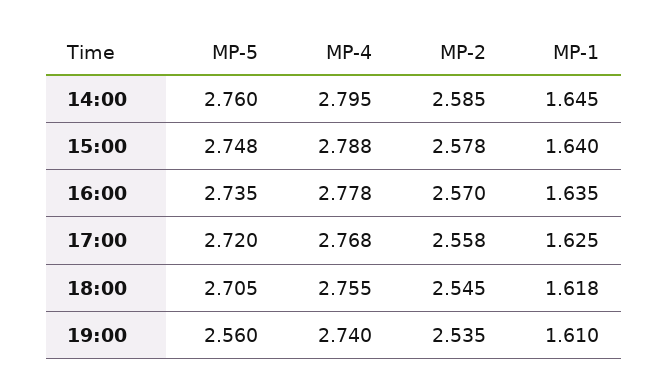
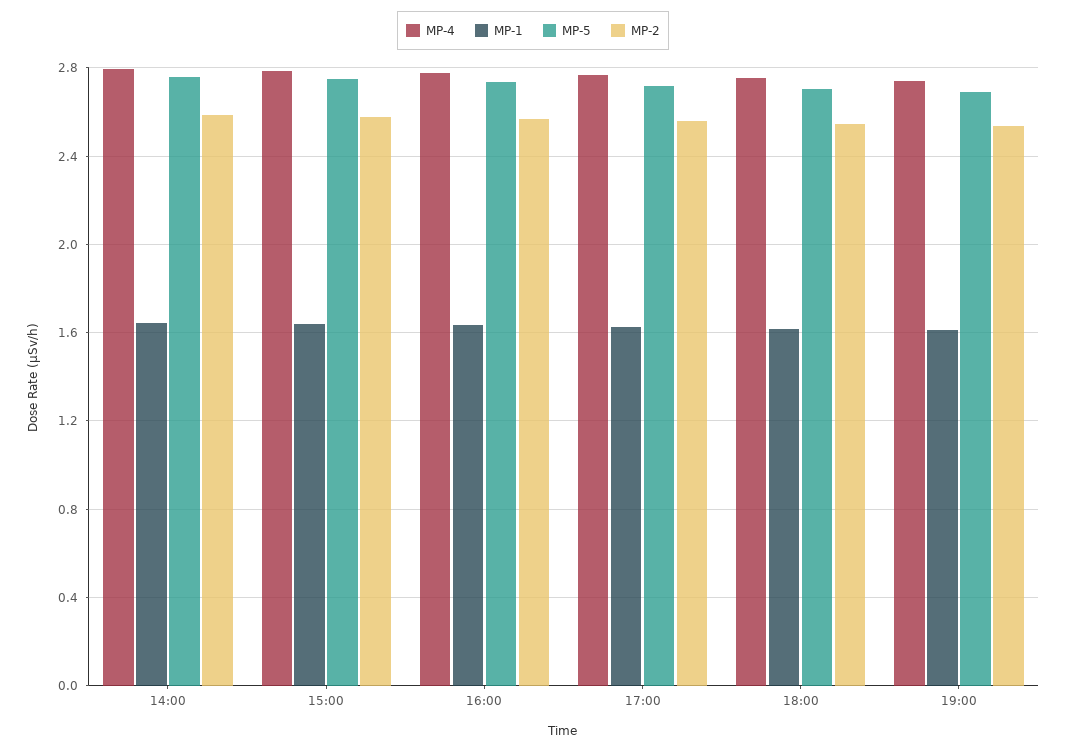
  {
    "MP-5": {
      "14:00": 2.76,
      "15:00": 2.748,
      "16:00": 2.735,
      "17:00": 2.72,
      "18:00": 2.705,
-     "19:00": 2.56
+     "19:00": 2.7
    },
    "MP-4": {
      "14:00": 2.795,
      "15:00": 2.788,
      "16:00": 2.778,
      "17:00": 2.768,
      "18:00": 2.755,
      "19:00": 2.74
    },
    "MP-2": {
      "14:00": 2.585,
      "15:00": 2.578,
      "16:00": 2.57,
      "17:00": 2.558,
      "18:00": 2.545,
      "19:00": 2.535
    },
    "MP-1": {
      "14:00": 1.645,
      "15:00": 1.64,
      "16:00": 1.635,
      "17:00": 1.625,
      "18:00": 1.618,
      "19:00": 1.61
    }
  }

